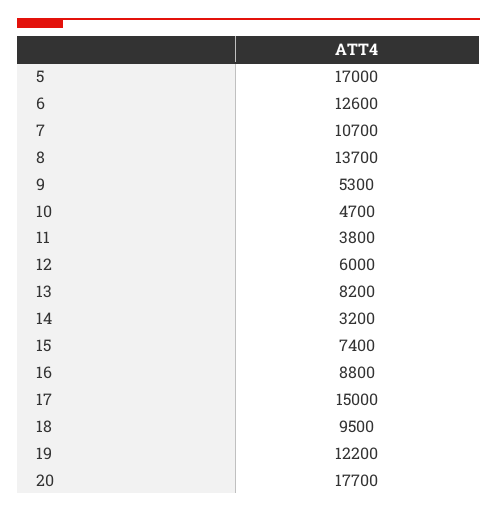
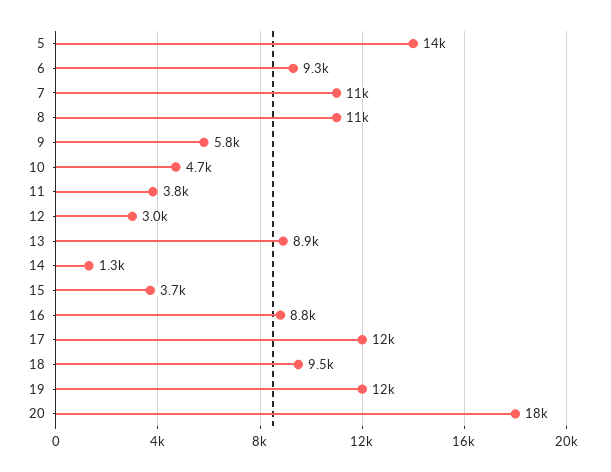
  {
-   "5": 17000,
+   "5": 14000,
-   "6": 12600,
+   "6": 9300,
    "7": 10700,
-   "8": 13700,
+   "8": 11000,
-   "9": 5300,
+   "9": 5800,
    "10": 4700,
    "11": 3800,
-   "12": 6000,
+   "12": 3000,
-   "13": 8200,
+   "13": 8900,
-   "14": 3200,
+   "14": 1300,
-   "15": 7400,
+   "15": 3700,
    "16": 8800,
-   "17": 15000,
+   "17": 12000,
    "18": 9500,
    "19": 12200,
    "20": 17700
  }

